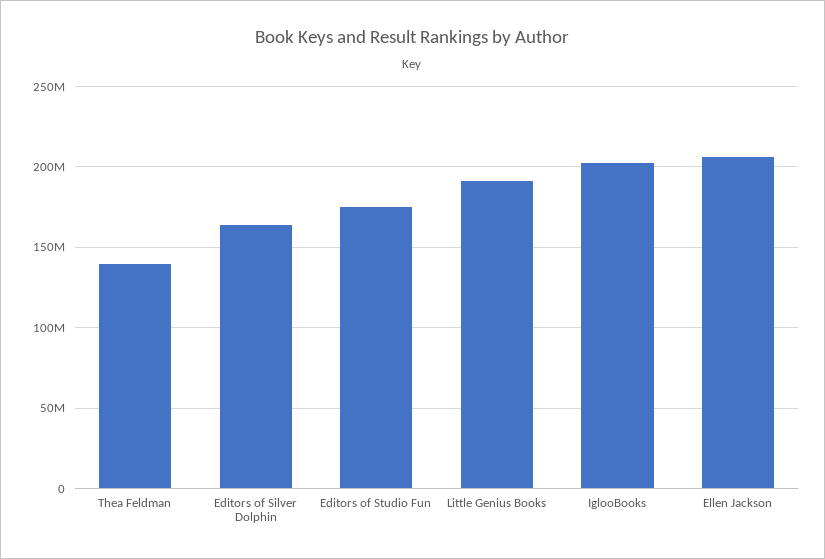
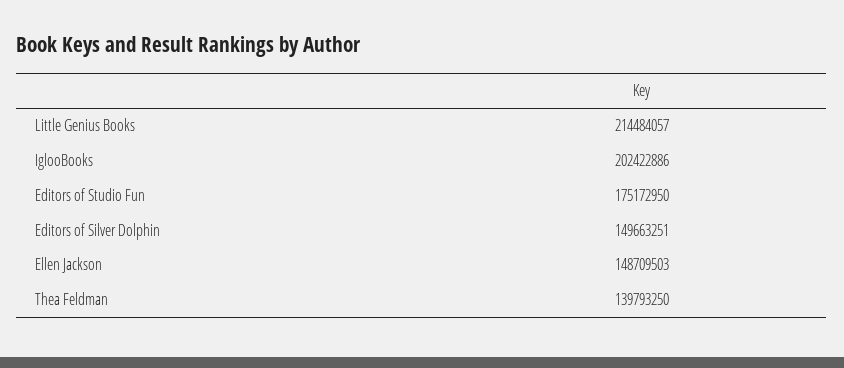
  {
    "Thea Feldman": 139793250,
-   "Editors of Silver Dolphin": 165000000,
+   "Editors of Silver Dolphin": 149663251,
    "Editors of Studio Fun": 175172950,
-   "Little Genius Books": 190000000,
+   "Little Genius Books": 214484057,
    "IglooBooks": 202422886,
-   "Ellen Jackson": 205000000
+   "Ellen Jackson": 148709503
  }

